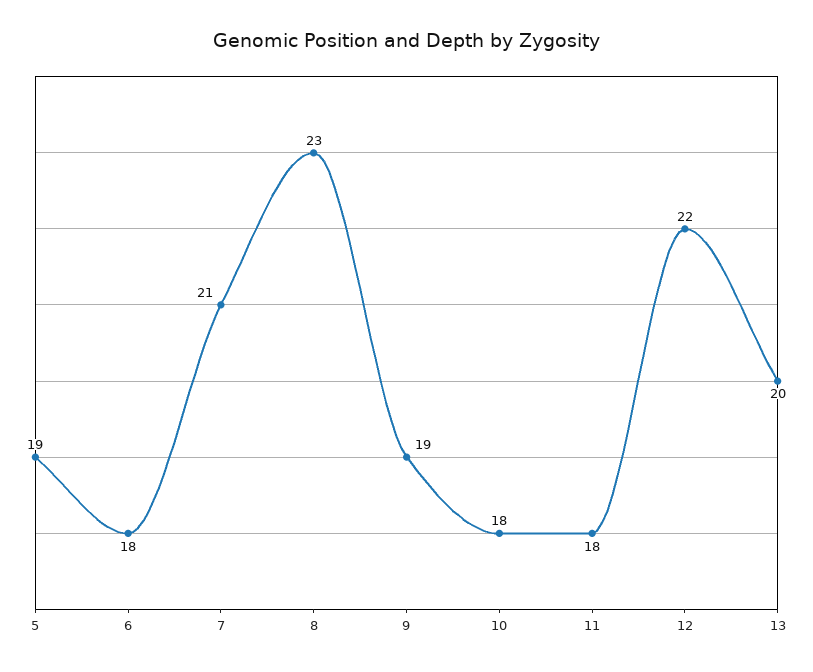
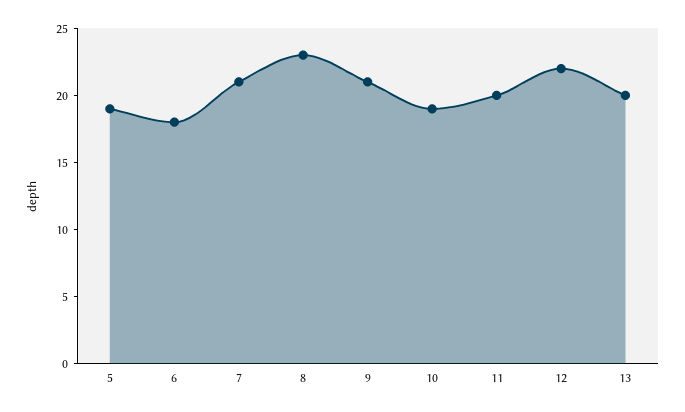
  {
    "5": 19,
    "6": 18,
    "7": 21,
    "8": 23,
-   "9": 19,
+   "9": 21,
-   "10": 18,
+   "10": 19,
-   "11": 18,
+   "11": 20,
    "12": 22,
    "13": 20
  }

